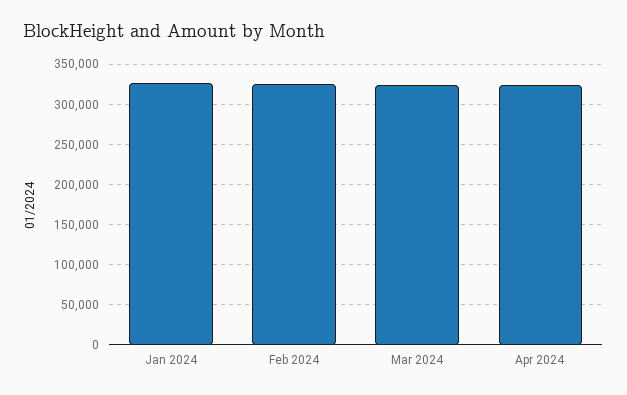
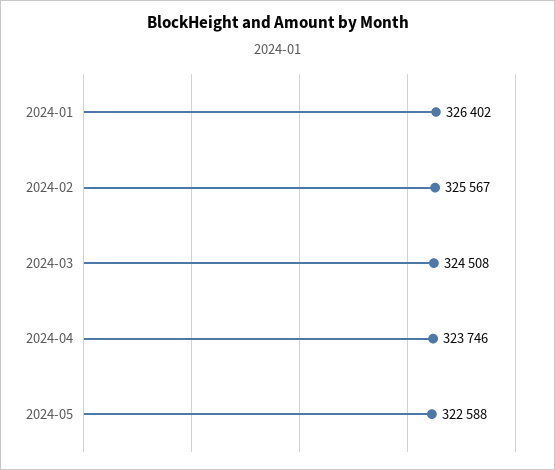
  {
    "Jan 2024": 326402,
    "Feb 2024": 325567,
    "Mar 2024": 324508,
-   "Apr 2024": 323746
+   "Apr 2024": 323746,
+   "2024-05": 322588
  }

